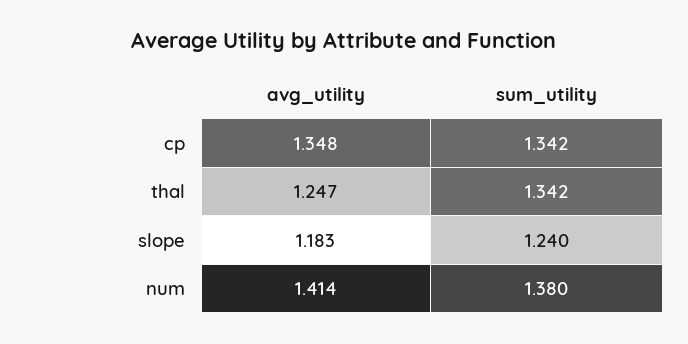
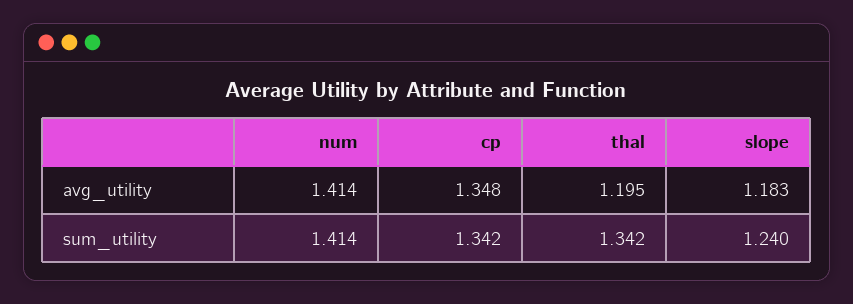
  {
    "avg_utility": {
      "cp": 1.348,
-     "thal": 1.247,
+     "thal": 1.195,
      "slope": 1.183,
      "num": 1.414
    },
    "sum_utility": {
      "cp": 1.342,
      "thal": 1.342,
      "slope": 1.24,
-     "num": 1.38
+     "num": 1.414
    }
  }

